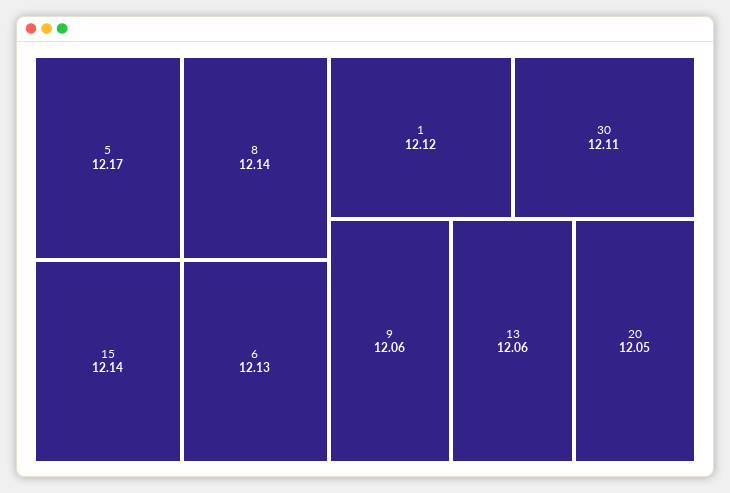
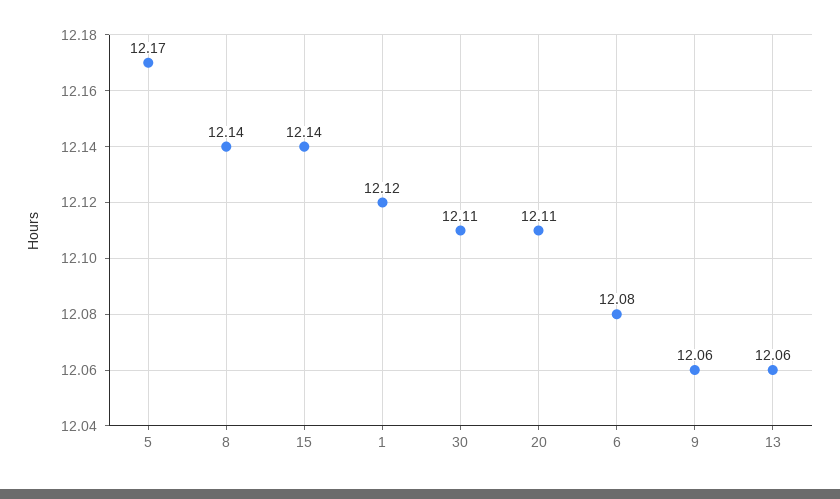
  {
    "5": 12.17,
    "8": 12.14,
    "15": 12.14,
-   "6": 12.13,
+   "6": 12.08,
    "1": 12.12,
    "30": 12.11,
    "9": 12.06,
    "13": 12.06,
-   "20": 12.05
+   "20": 12.11
  }

